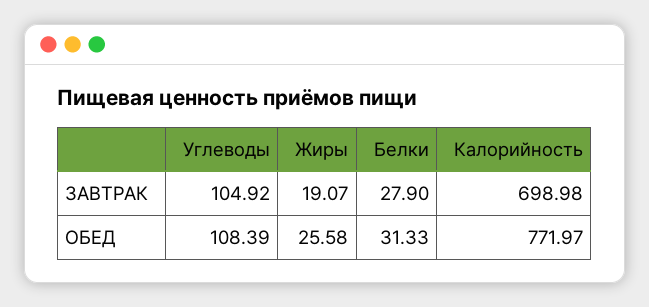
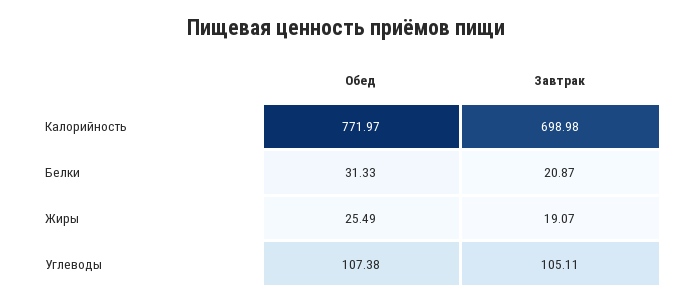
  {
    "Углеводы": {
-     "ЗАВТРАК": 104.92,
+     "ЗАВТРАК": 105.11,
-     "ОБЕД": 108.39
+     "ОБЕД": 107.38
    },
    "Жиры": {
      "ЗАВТРАК": 19.07,
-     "ОБЕД": 25.58
+     "ОБЕД": 25.49
    },
    "Белки": {
-     "ЗАВТРАК": 27.9,
+     "ЗАВТРАК": 20.87,
      "ОБЕД": 31.33
    },
    "Калорийность": {
      "ЗАВТРАК": 698.98,
      "ОБЕД": 771.97
    }
  }

